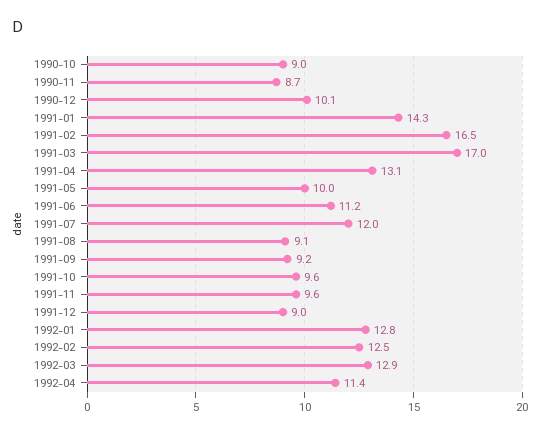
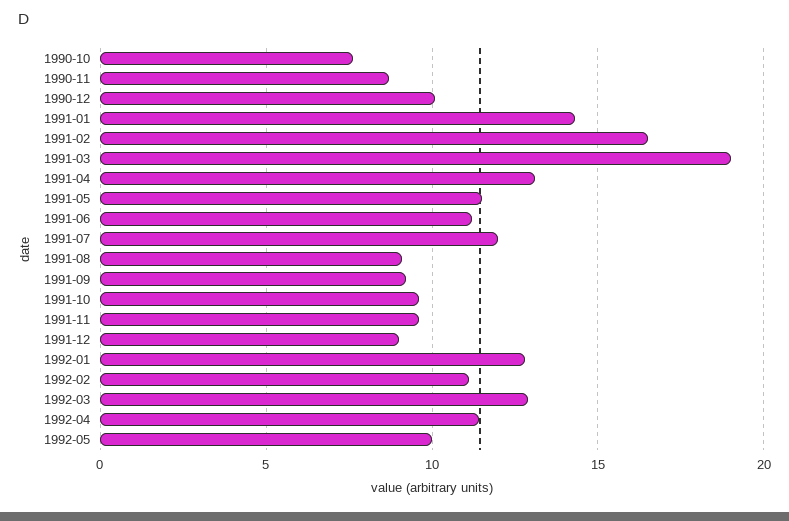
  {
-   "1990-10": 9,
+   "1990-10": 7.5,
    "1990-11": 8.7,
    "1990-12": 10.1,
    "1991-01": 14.3,
    "1991-02": 16.5,
-   "1991-03": 17,
+   "1991-03": 19,
    "1991-04": 13.1,
-   "1991-05": 10,
+   "1991-05": 11.5,
    "1991-06": 11.2,
    "1991-07": 12,
    "1991-08": 9.1,
    "1991-09": 9.2,
    "1991-10": 9.6,
    "1991-11": 9.6,
    "1991-12": 9,
    "1992-01": 12.8,
-   "1992-02": 12.5,
+   "1992-02": 11,
    "1992-03": 12.9,
-   "1992-04": 11.4
+   "1992-04": 11.4,
+   "1992-05": 10
  }

